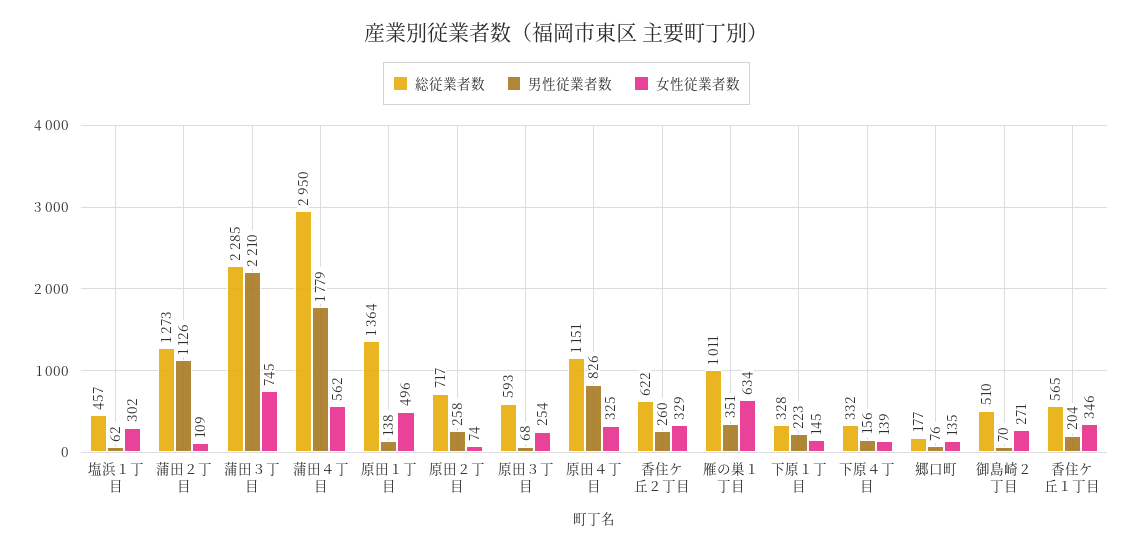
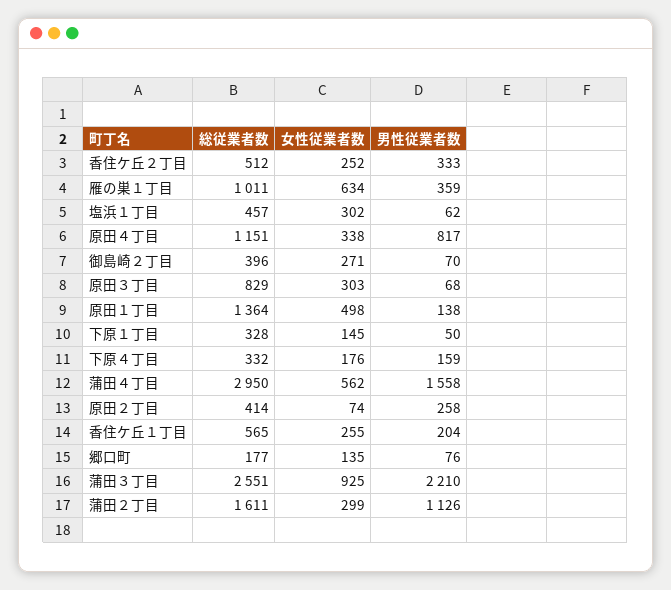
  {
    "総従業者数": {
      "塩浜１丁目": 457,
-     "蒲田２丁目": 1273,
+     "蒲田２丁目": 1611,
-     "蒲田３丁目": 2285,
+     "蒲田３丁目": 2551,
      "蒲田４丁目": 2950,
      "原田１丁目": 1364,
-     "原田２丁目": 717,
+     "原田２丁目": 414,
-     "原田３丁目": 593,
+     "原田３丁目": 829,
      "原田４丁目": 1151,
-     "香住ケ丘２丁目": 622,
+     "香住ケ丘２丁目": 512,
      "雁の巣１丁目": 1011,
      "下原１丁目": 328,
      "下原４丁目": 332,
      "郷口町": 177,
-     "御島崎２丁目": 510,
+     "御島崎２丁目": 396,
      "香住ケ丘１丁目": 565
    },
    "男性従業者数": {
      "塩浜１丁目": 62,
      "蒲田２丁目": 1126,
      "蒲田３丁目": 2210,
-     "蒲田４丁目": 1779,
+     "蒲田４丁目": 1558,
      "原田１丁目": 138,
      "原田２丁目": 258,
      "原田３丁目": 68,
-     "原田４丁目": 826,
+     "原田４丁目": 817,
-     "香住ケ丘２丁目": 260,
+     "香住ケ丘２丁目": 333,
-     "雁の巣１丁目": 351,
+     "雁の巣１丁目": 359,
-     "下原１丁目": 223,
+     "下原１丁目": 50,
-     "下原４丁目": 156,
+     "下原４丁目": 159,
      "郷口町": 76,
      "御島崎２丁目": 70,
      "香住ケ丘１丁目": 204
    },
    "女性従業者数": {
      "塩浜１丁目": 302,
-     "蒲田２丁目": 109,
+     "蒲田２丁目": 299,
-     "蒲田３丁目": 745,
+     "蒲田３丁目": 925,
      "蒲田４丁目": 562,
-     "原田１丁目": 496,
+     "原田１丁目": 498,
      "原田２丁目": 74,
-     "原田３丁目": 254,
+     "原田３丁目": 303,
-     "原田４丁目": 325,
+     "原田４丁目": 338,
-     "香住ケ丘２丁目": 329,
+     "香住ケ丘２丁目": 252,
      "雁の巣１丁目": 634,
      "下原１丁目": 145,
-     "下原４丁目": 139,
+     "下原４丁目": 176,
      "郷口町": 135,
      "御島崎２丁目": 271,
-     "香住ケ丘１丁目": 346
+     "香住ケ丘１丁目": 255
    }
  }

